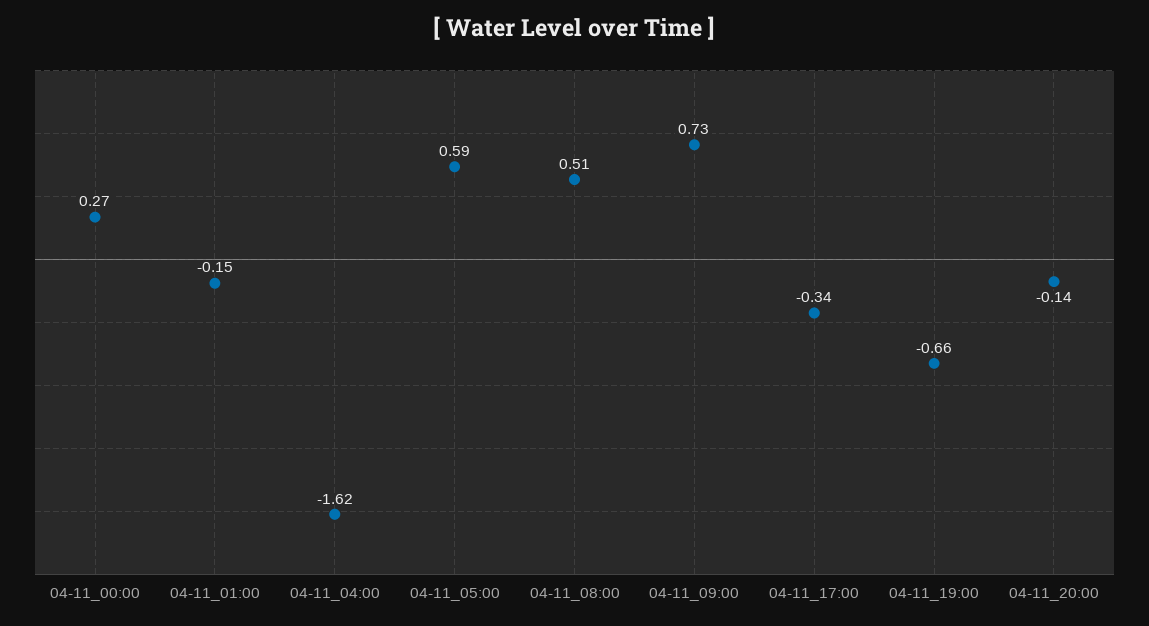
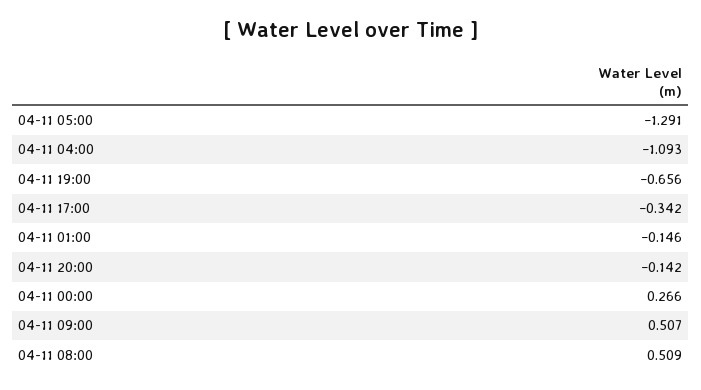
  {
    "04-11_00:00": 0.266,
    "04-11_01:00": -0.146,
-   "04-11_04:00": -1.62,
+   "04-11_04:00": -1.093,
-   "04-11_05:00": 0.59,
+   "04-11_05:00": -1.291,
    "04-11_08:00": 0.509,
-   "04-11_09:00": 0.73,
+   "04-11_09:00": 0.507,
    "04-11_17:00": -0.342,
    "04-11_19:00": -0.656,
    "04-11_20:00": -0.142
  }

